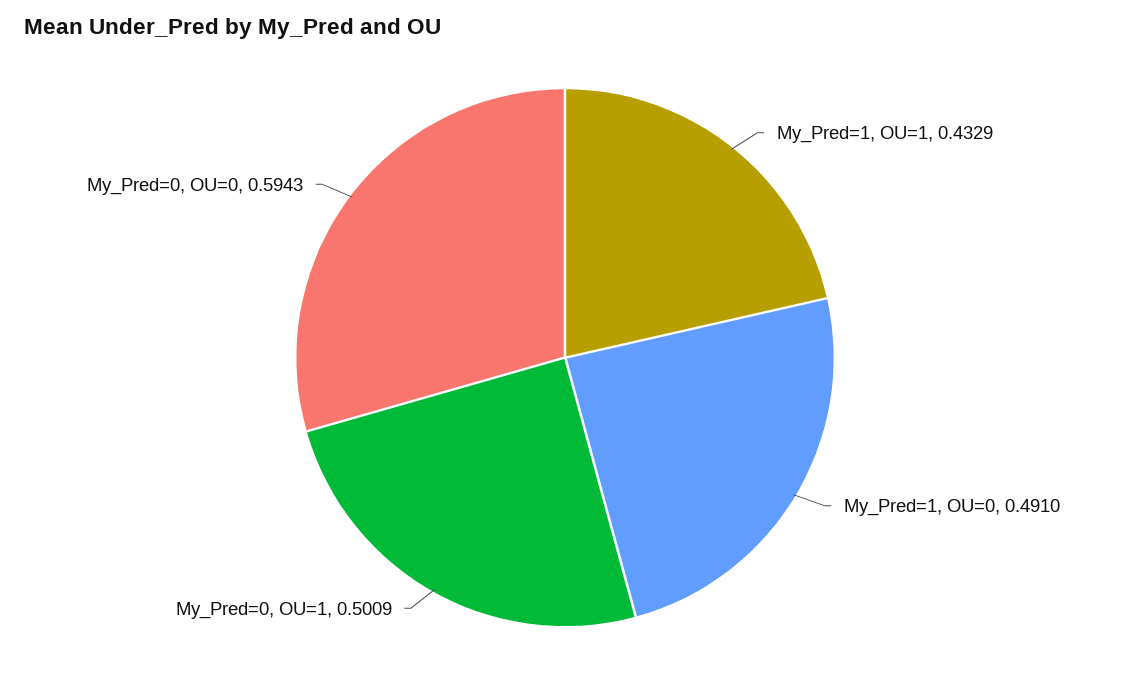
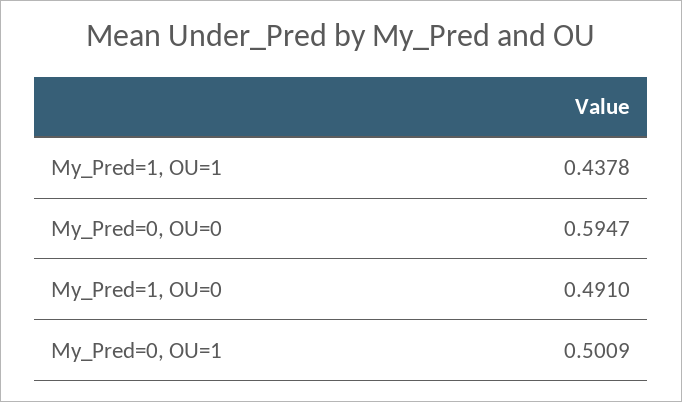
  {
-   "My_Pred=1, OU=1": 0.4329,
+   "My_Pred=1, OU=1": 0.4378,
    "My_Pred=1, OU=0": 0.491,
    "My_Pred=0, OU=1": 0.5009,
-   "My_Pred=0, OU=0": 0.5943
+   "My_Pred=0, OU=0": 0.5947
  }

